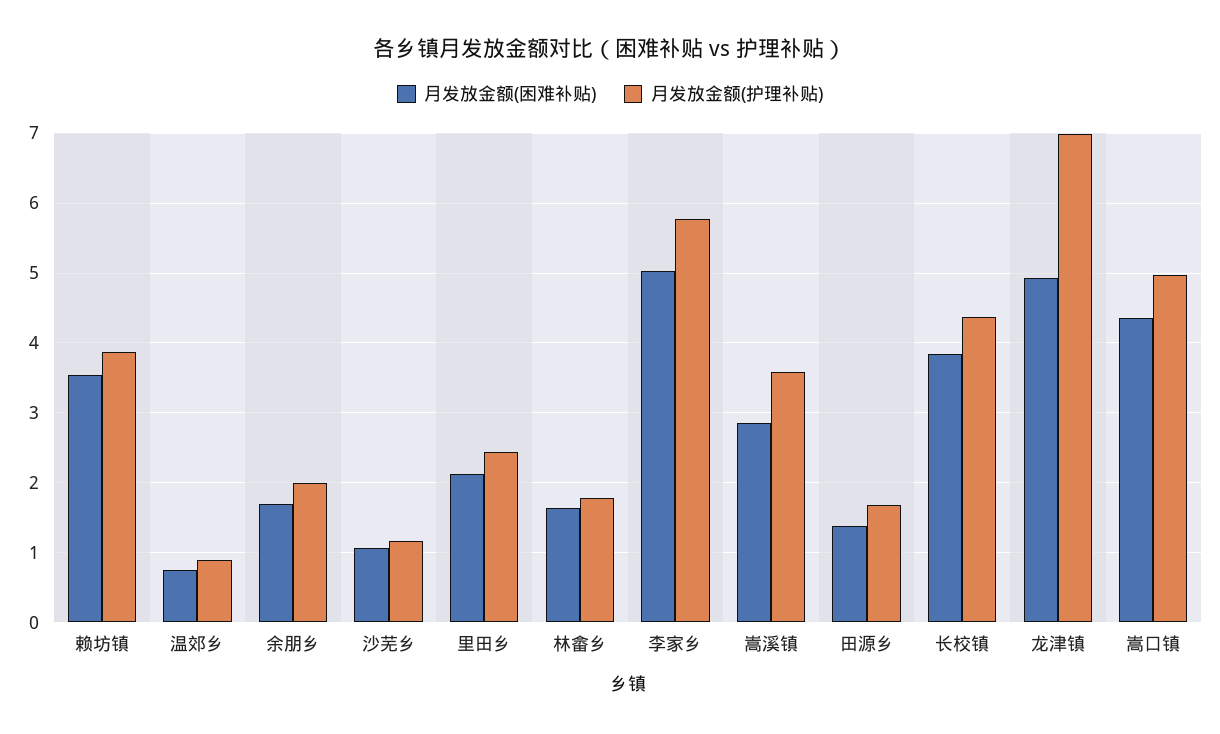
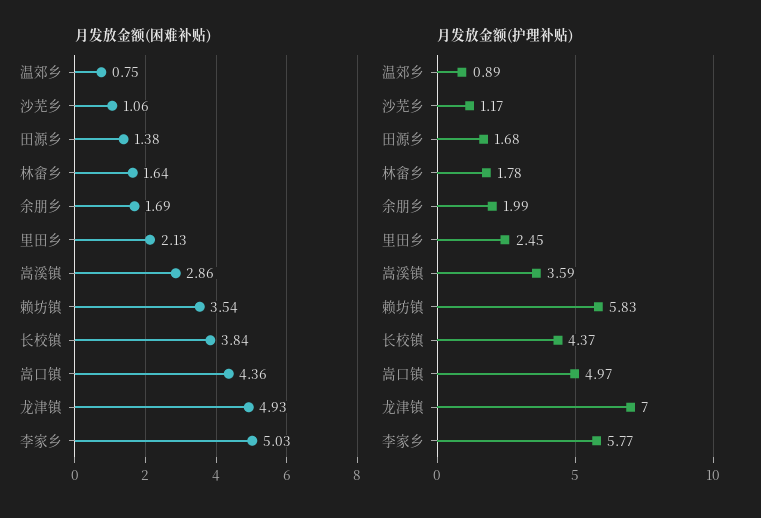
  {
    "月发放金额(困难补贴)": {
      "赖坊镇": 3.54,
      "温郊乡": 0.75,
      "余朋乡": 1.69,
      "沙芜乡": 1.06,
      "里田乡": 2.13,
      "林畲乡": 1.64,
      "李家乡": 5.03,
      "嵩溪镇": 2.86,
      "田源乡": 1.38,
      "长校镇": 3.84,
      "龙津镇": 4.93,
      "嵩口镇": 4.36
    },
    "月发放金额(护理补贴)": {
-     "赖坊镇": 3.9,
+     "赖坊镇": 5.83,
      "温郊乡": 0.89,
      "余朋乡": 1.99,
      "沙芜乡": 1.17,
      "里田乡": 2.45,
      "林畲乡": 1.78,
      "李家乡": 5.77,
      "嵩溪镇": 3.59,
      "田源乡": 1.68,
      "长校镇": 4.37,
      "龙津镇": 7,
      "嵩口镇": 4.97
    }
  }

